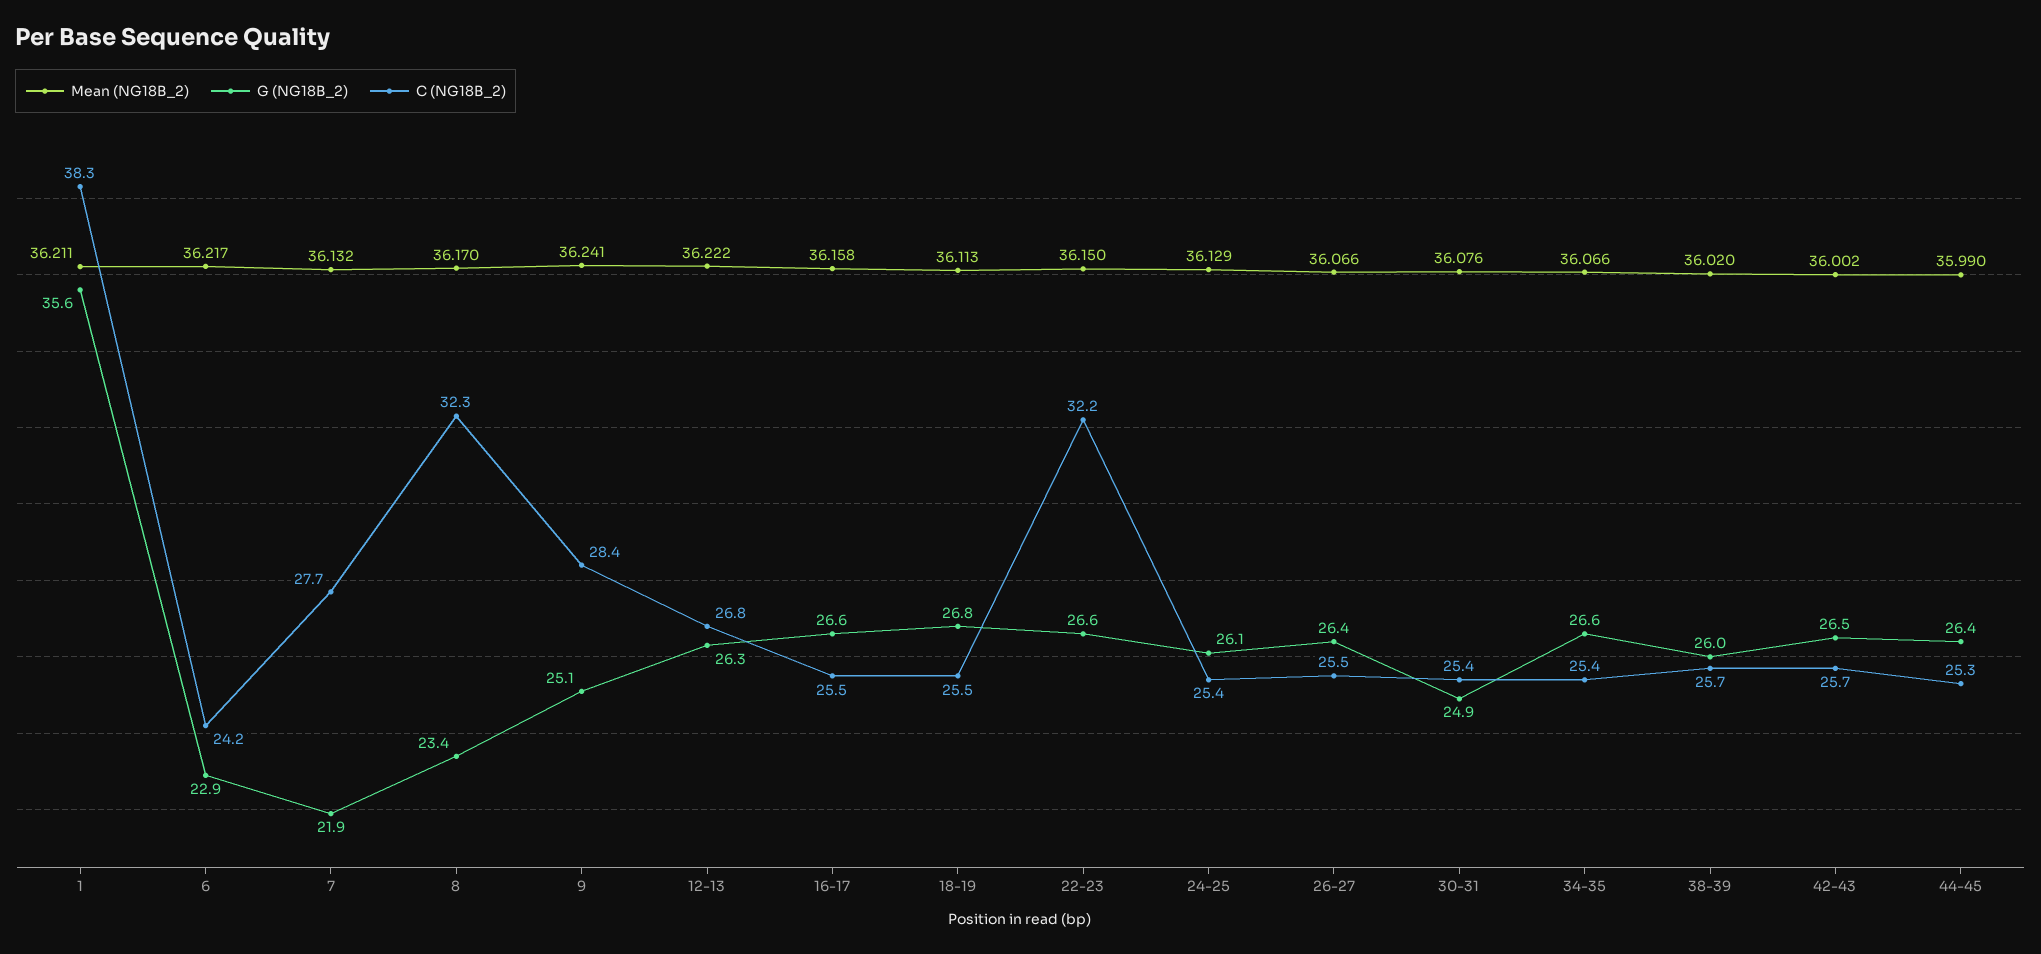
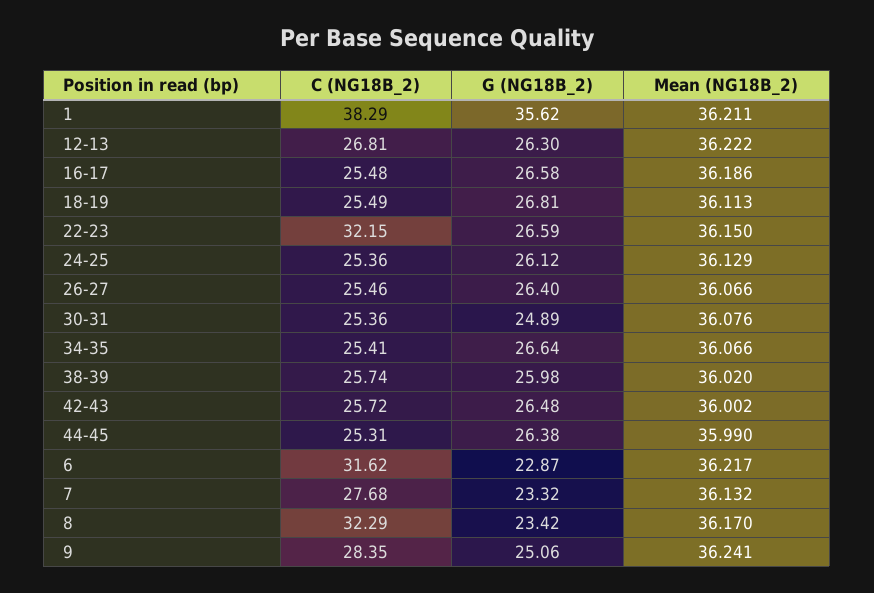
  {
    "Mean (NG18B_2)": {
      "1": 36.211,
      "6": 36.217,
      "7": 36.132,
      "8": 36.17,
      "9": 36.241,
      "12-13": 36.222,
-     "16-17": 36.158,
+     "16-17": 36.186,
      "18-19": 36.113,
      "22-23": 36.15,
      "24-25": 36.129,
      "26-27": 36.066,
      "30-31": 36.076,
      "34-35": 36.066,
      "38-39": 36.02,
      "42-43": 36.002,
      "44-45": 35.99
    },
    "G (NG18B_2)": {
      "1": 35.62,
      "6": 22.87,
-     "7": 21.9,
+     "7": 23.32,
      "8": 23.42,
      "9": 25.06,
      "12-13": 26.3,
      "16-17": 26.58,
      "18-19": 26.81,
      "22-23": 26.59,
      "24-25": 26.12,
      "26-27": 26.4,
      "30-31": 24.89,
      "34-35": 26.64,
      "38-39": 25.98,
      "42-43": 26.48,
      "44-45": 26.38
    },
    "C (NG18B_2)": {
      "1": 38.29,
-     "6": 24.2,
+     "6": 31.62,
      "7": 27.68,
      "8": 32.29,
      "9": 28.35,
      "12-13": 26.81,
      "16-17": 25.48,
      "18-19": 25.49,
      "22-23": 32.15,
      "24-25": 25.36,
      "26-27": 25.46,
      "30-31": 25.36,
      "34-35": 25.41,
      "38-39": 25.74,
      "42-43": 25.72,
      "44-45": 25.31
    }
  }

